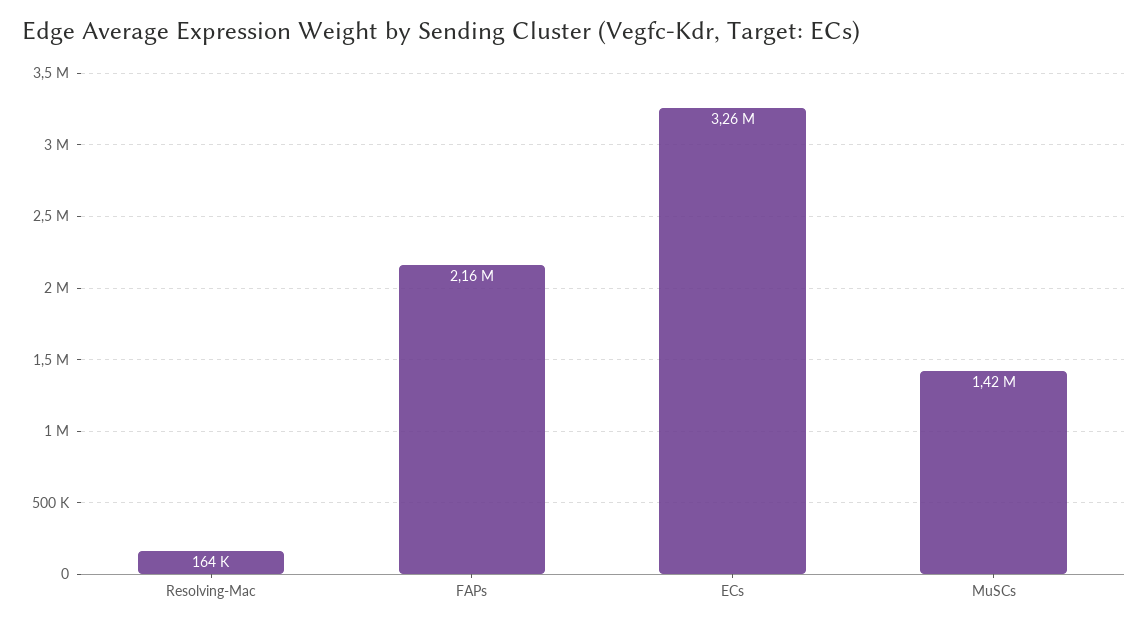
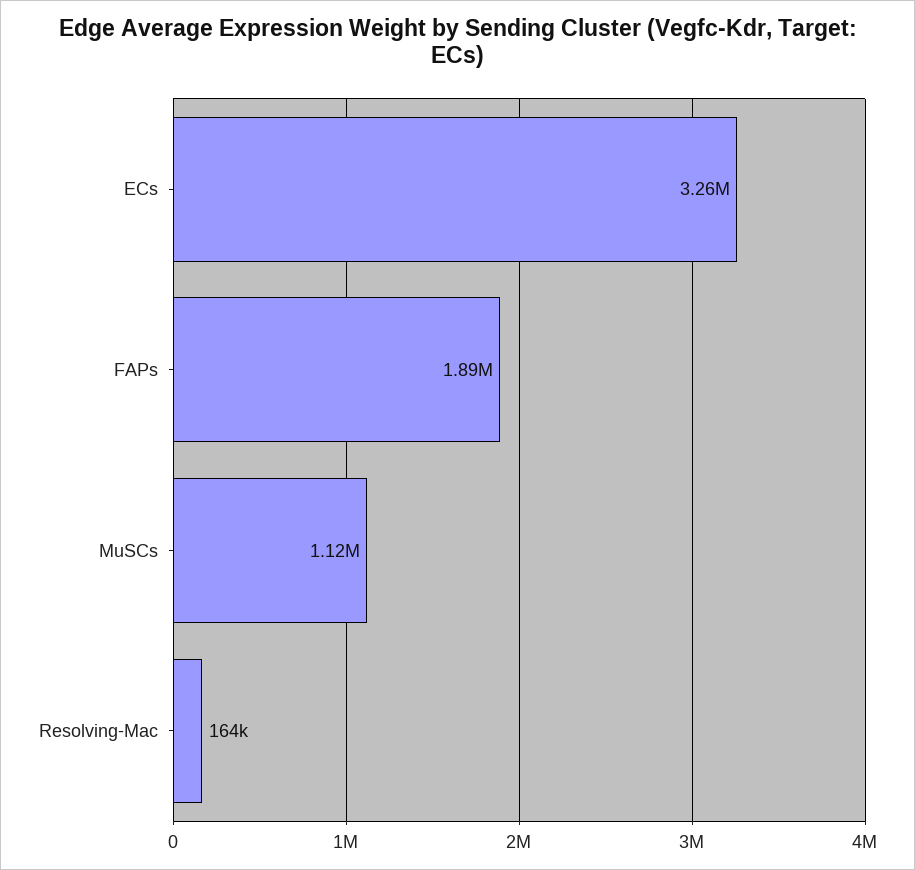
  {
    "Resolving-Mac": 164000,
-   "FAPs": 2160000,
+   "FAPs": 1890000,
    "ECs": 3260000,
-   "MuSCs": 1420000
+   "MuSCs": 1120000
  }

